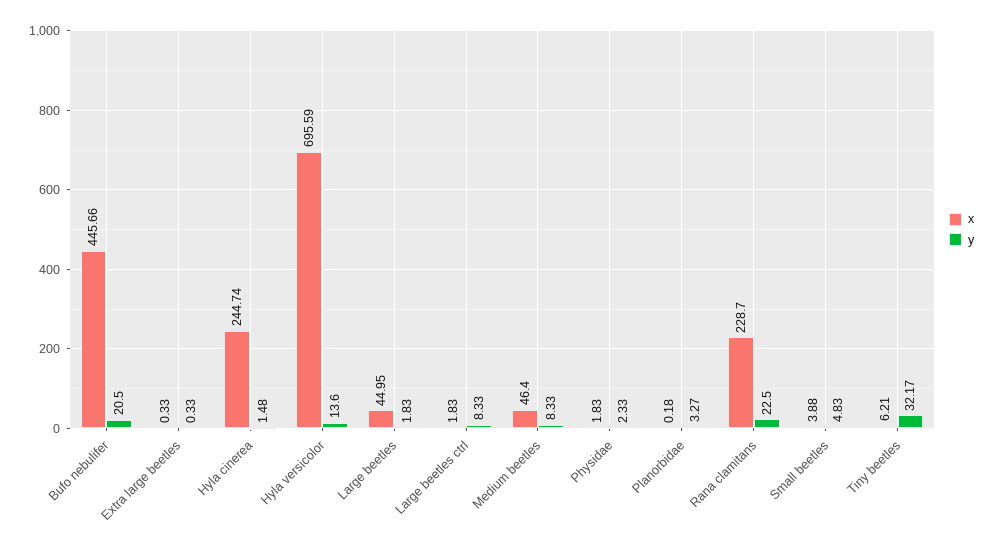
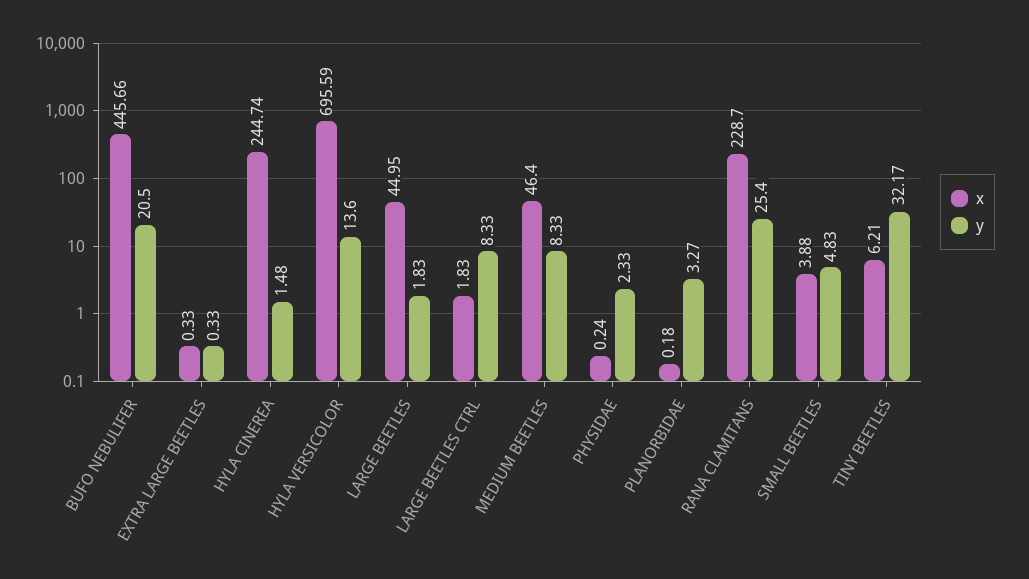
  {
    "x": {
      "Bufo nebulifer": 445.66,
      "Extra large beetles": 0.33,
      "Hyla cinerea": 244.74,
      "Hyla versicolor": 695.59,
      "Large beetles": 44.95,
      "Large beetles ctrl": 1.83,
      "Medium beetles": 46.4,
-     "Physidae": 1.83,
+     "Physidae": 0.24,
      "Planorbidae": 0.18,
      "Rana clamitans": 228.7,
      "Small beetles": 3.88,
      "Tiny beetles": 6.21
    },
    "y": {
      "Bufo nebulifer": 20.5,
      "Extra large beetles": 0.33,
      "Hyla cinerea": 1.48,
      "Hyla versicolor": 13.6,
      "Large beetles": 1.83,
      "Large beetles ctrl": 8.33,
      "Medium beetles": 8.33,
      "Physidae": 2.33,
      "Planorbidae": 3.27,
-     "Rana clamitans": 22.5,
+     "Rana clamitans": 25.4,
      "Small beetles": 4.83,
      "Tiny beetles": 32.17
    }
  }

